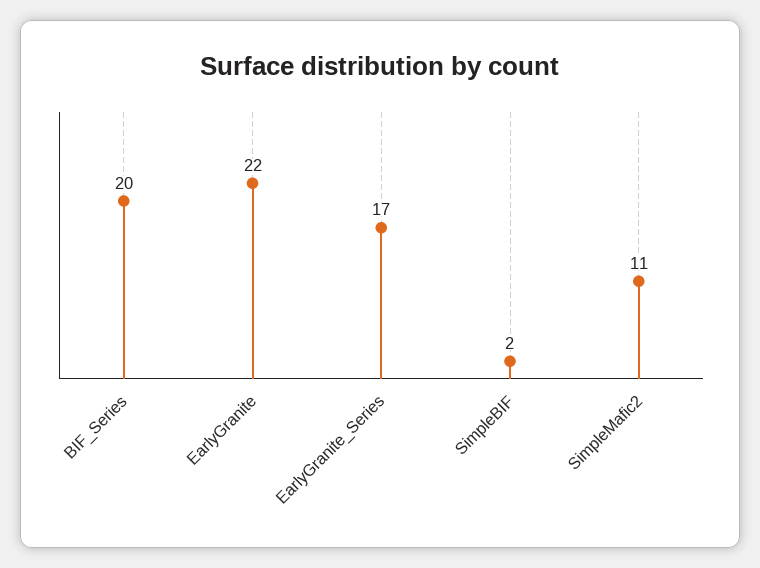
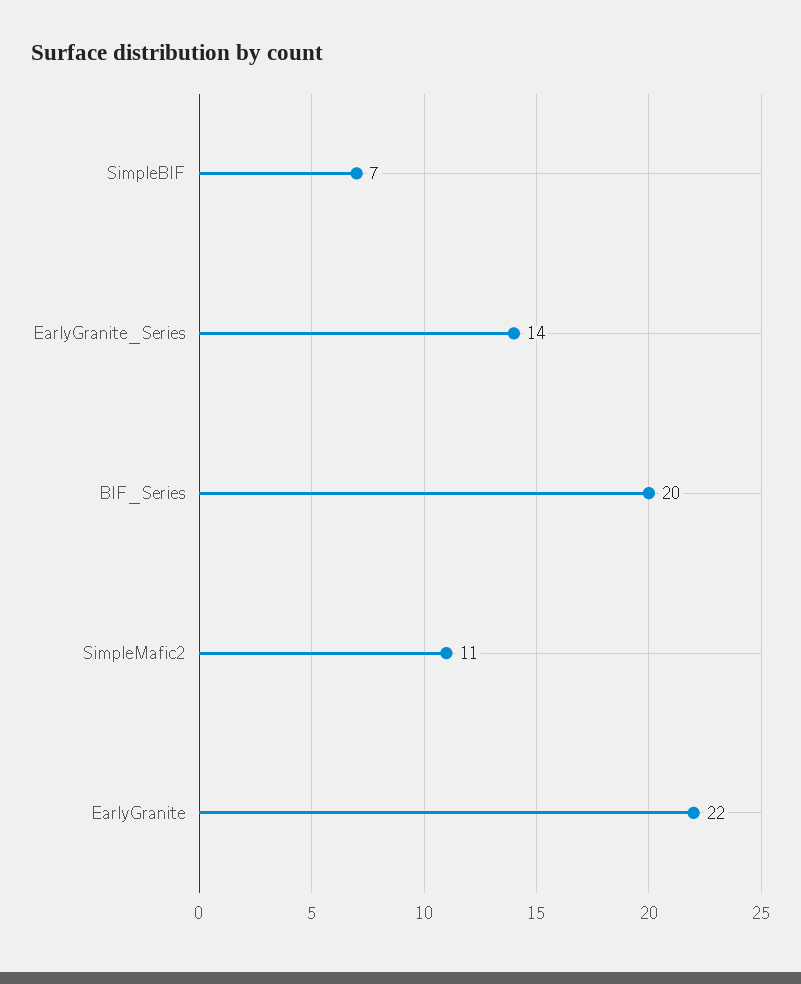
  {
    "BIF_Series": 20,
    "EarlyGranite": 22,
-   "EarlyGranite_Series": 17,
+   "EarlyGranite_Series": 14,
-   "SimpleBIF": 2,
+   "SimpleBIF": 7,
    "SimpleMafic2": 11
  }

